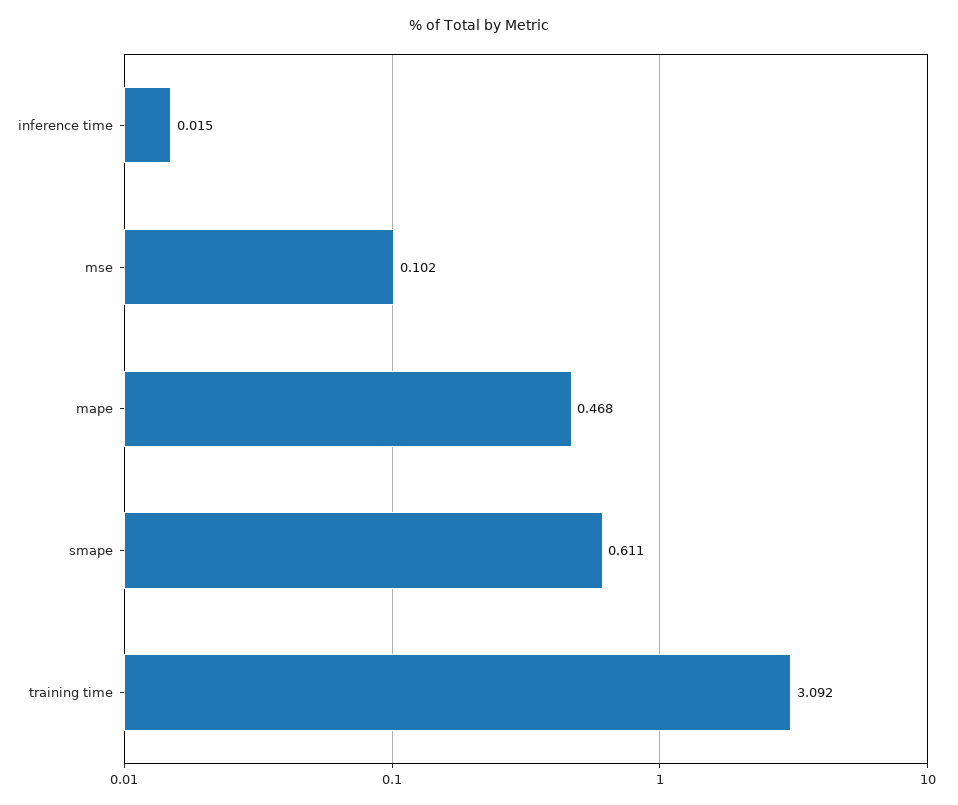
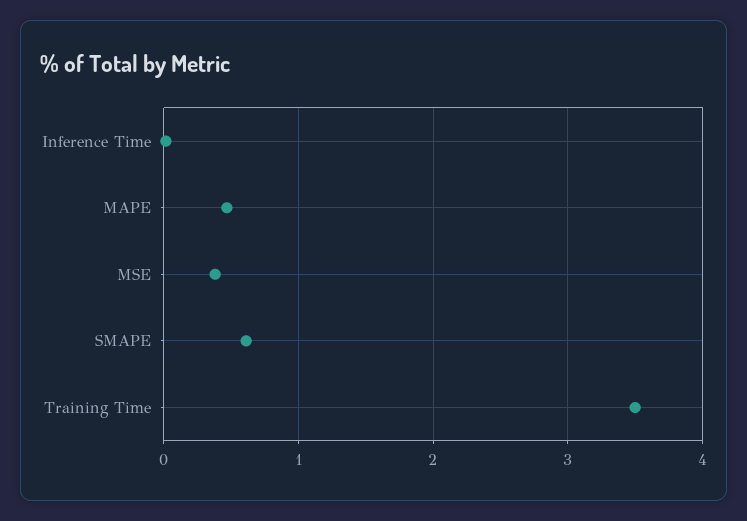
  {
    "inference time": 0.015,
-   "mse": 0.102,
+   "mse": 0.4,
    "mape": 0.468,
    "smape": 0.611,
-   "training time": 3.092
+   "training time": 3.5
  }

